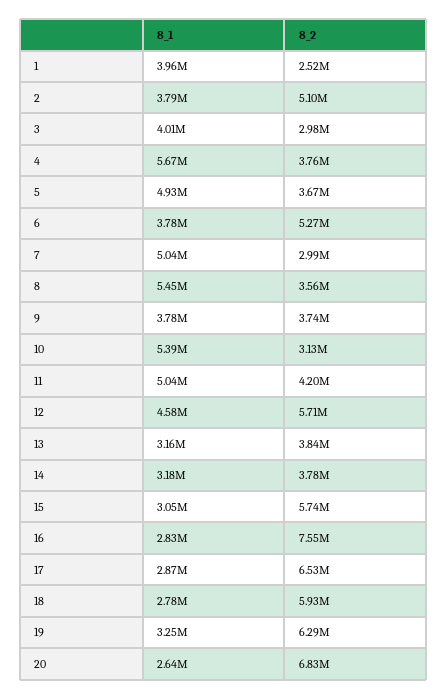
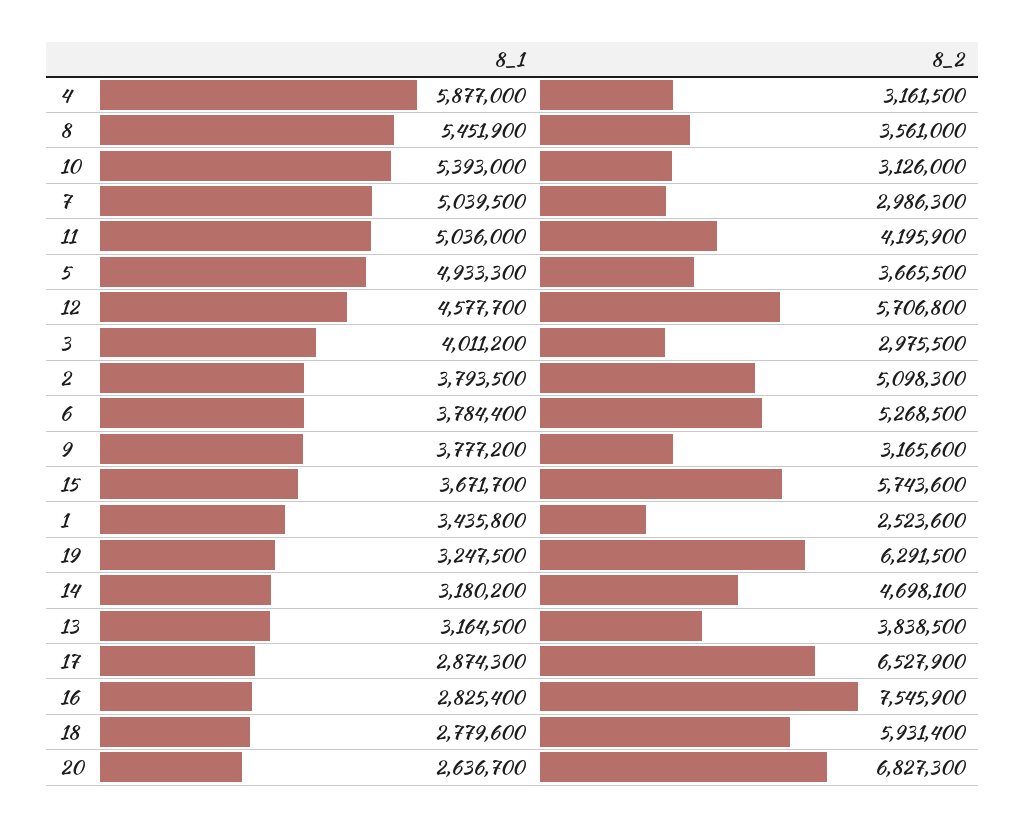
  {
    "8_1": {
-     "1": 3960000,
+     "1": 3435800,
      "2": 3793500,
      "3": 4011200,
-     "4": 5670000,
+     "4": 5877000,
      "5": 4933300,
      "6": 3784400,
      "7": 5039500,
      "8": 5451900,
      "9": 3777200,
      "10": 5393000,
      "11": 5036000,
      "12": 4577700,
      "13": 3164500,
      "14": 3180200,
-     "15": 3050000,
+     "15": 3671700,
      "16": 2825400,
      "17": 2874300,
      "18": 2779600,
      "19": 3247500,
      "20": 2636700
    },
    "8_2": {
      "1": 2523600,
      "2": 5098300,
      "3": 2975500,
-     "4": 3760000,
+     "4": 3161500,
      "5": 3665500,
      "6": 5268500,
      "7": 2986300,
      "8": 3561000,
-     "9": 3740000,
+     "9": 3165600,
      "10": 3126000,
      "11": 4195900,
      "12": 5706800,
      "13": 3838500,
-     "14": 3780000,
+     "14": 4698100,
      "15": 5743600,
      "16": 7545900,
      "17": 6527900,
      "18": 5931400,
      "19": 6291500,
      "20": 6827300
    }
  }

